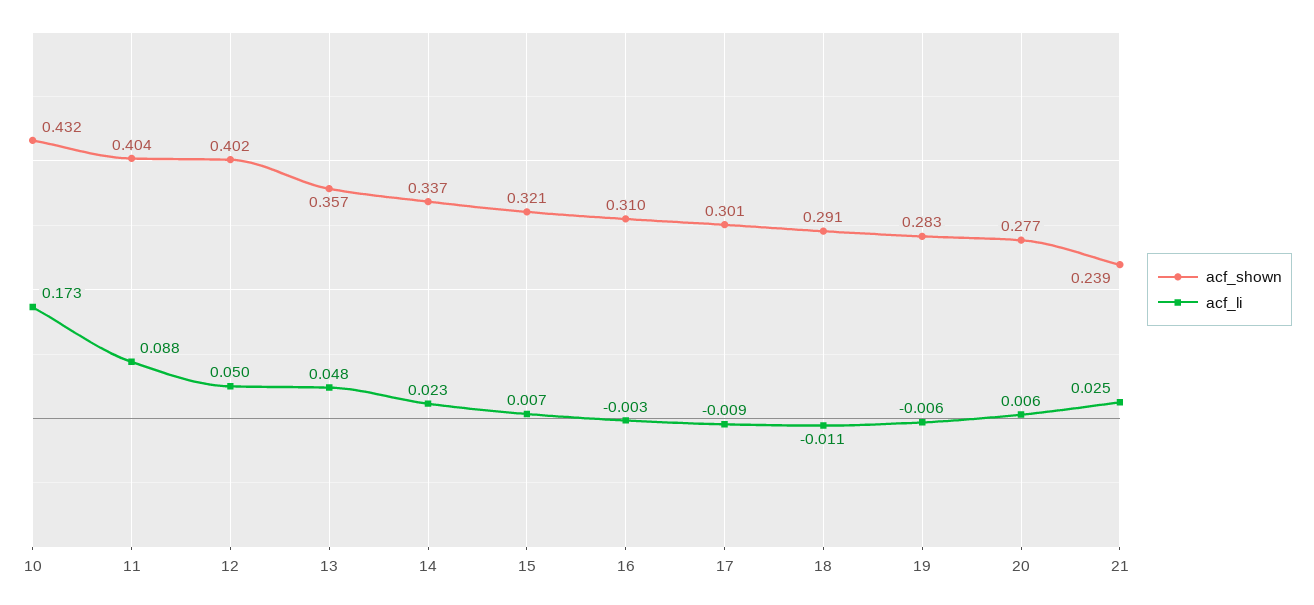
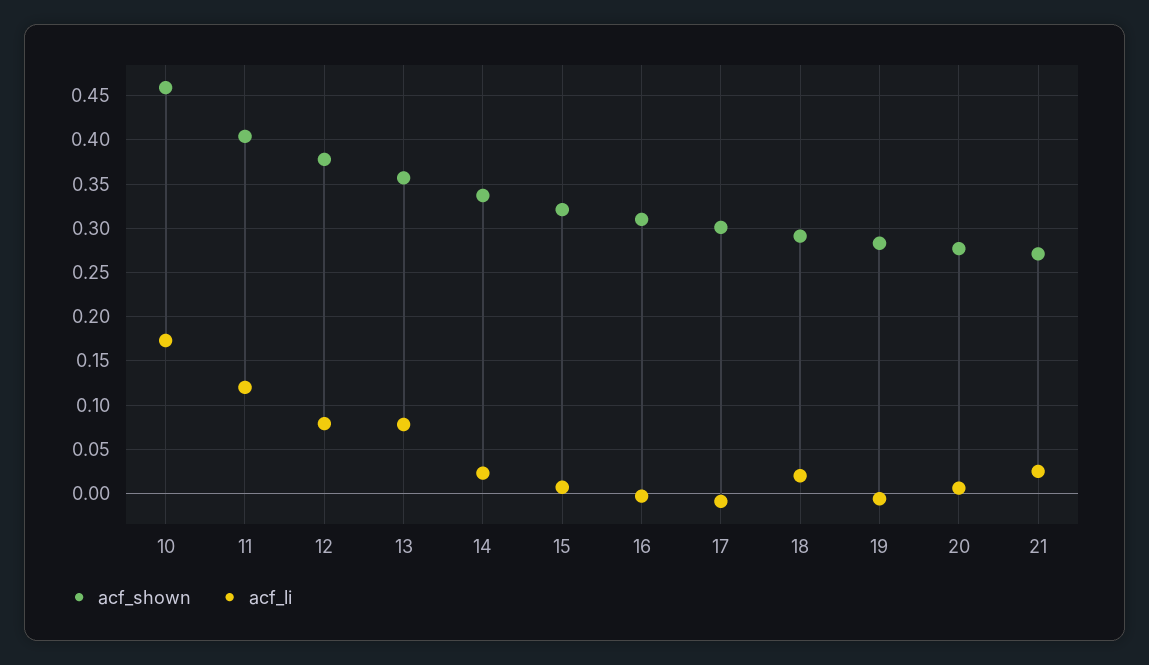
  {
    "acf_shown": {
-     "10": 0.432,
+     "10": 0.46,
      "11": 0.404,
-     "12": 0.402,
+     "12": 0.38,
      "13": 0.357,
      "14": 0.337,
      "15": 0.321,
      "16": 0.31,
      "17": 0.301,
      "18": 0.291,
      "19": 0.283,
      "20": 0.277,
-     "21": 0.239
+     "21": 0.27
    },
    "acf_li": {
      "10": 0.173,
-     "11": 0.088,
+     "11": 0.12,
-     "12": 0.05,
+     "12": 0.08,
-     "13": 0.048,
+     "13": 0.08,
      "14": 0.023,
      "15": 0.007,
      "16": -0.003,
      "17": -0.009,
-     "18": -0.011,
+     "18": 0.02,
      "19": -0.006,
      "20": 0.006,
      "21": 0.025
    }
  }

